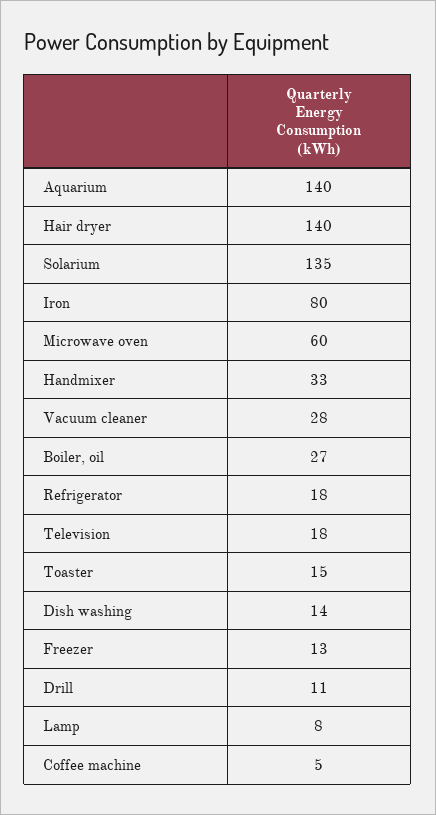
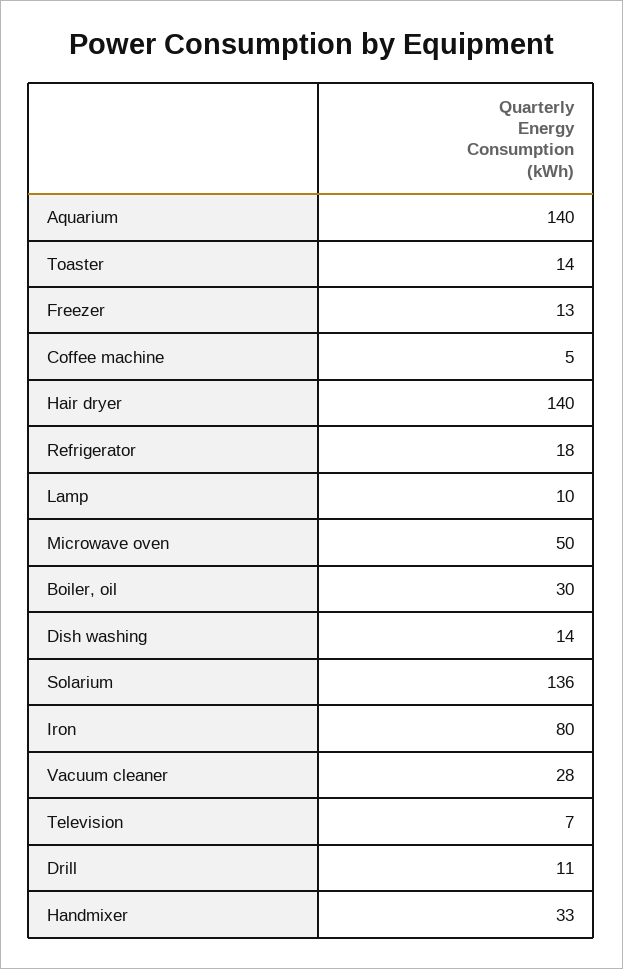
  {
    "Aquarium": 140,
    "Hair dryer": 140,
-   "Solarium": 135,
+   "Solarium": 136,
    "Iron": 80,
-   "Microwave oven": 60,
+   "Microwave oven": 50,
    "Handmixer": 33,
    "Vacuum cleaner": 28,
-   "Boiler, oil": 27,
+   "Boiler, oil": 30,
    "Refrigerator": 18,
-   "Television": 18,
+   "Television": 7,
-   "Toaster": 15,
+   "Toaster": 14,
    "Dish washing": 14,
    "Freezer": 13,
    "Drill": 11,
-   "Lamp": 8,
+   "Lamp": 10,
    "Coffee machine": 5
  }

